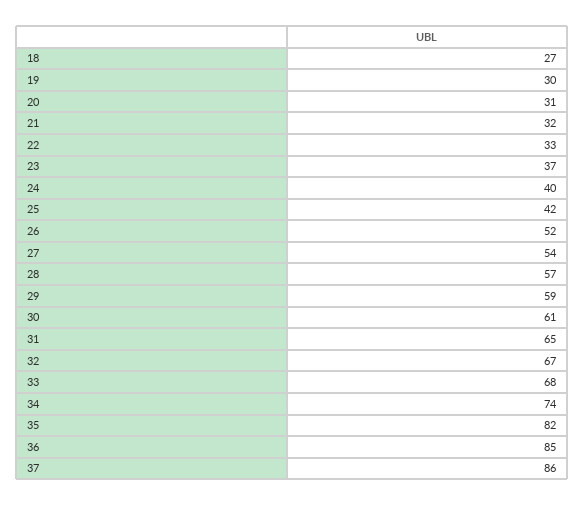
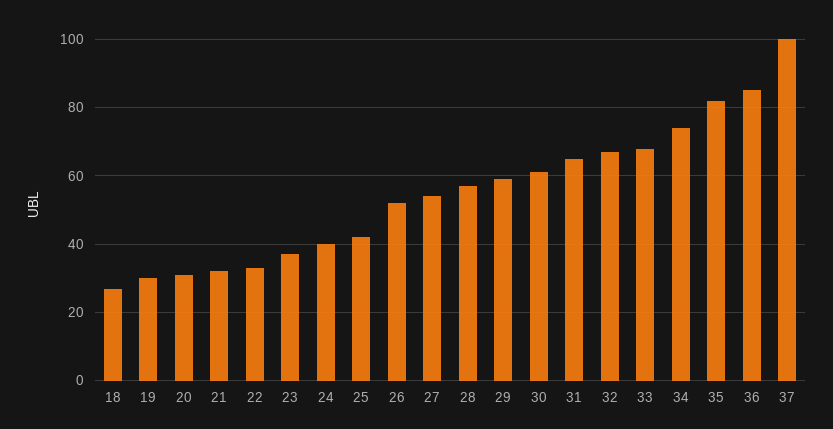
  {
    "18": 27,
    "19": 30,
    "20": 31,
    "21": 32,
    "22": 33,
    "23": 37,
    "24": 40,
    "25": 42,
    "26": 52,
    "27": 54,
    "28": 57,
    "29": 59,
    "30": 61,
    "31": 65,
    "32": 67,
    "33": 68,
    "34": 74,
    "35": 82,
    "36": 85,
-   "37": 86
+   "37": 100
  }

